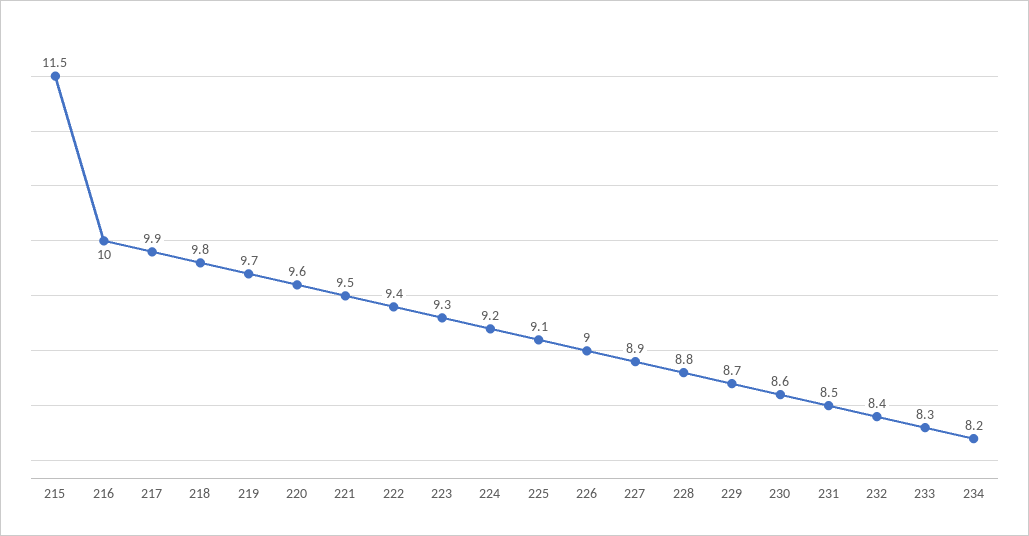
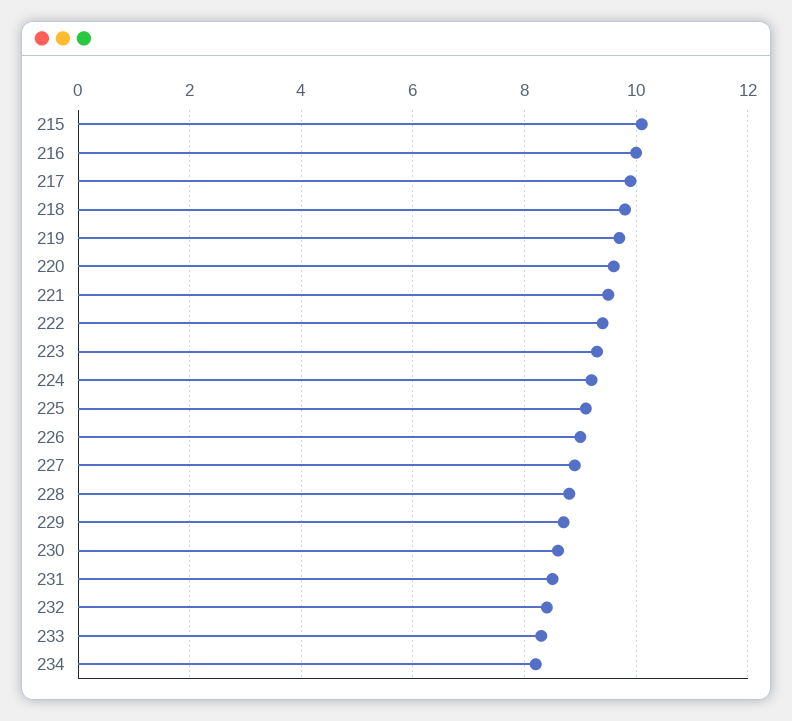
  {
-   "215": 11.5,
+   "215": 10,
    "216": 10,
    "217": 9.9,
    "218": 9.8,
    "219": 9.7,
    "220": 9.6,
    "221": 9.5,
    "222": 9.4,
    "223": 9.3,
    "224": 9.2,
    "225": 9.1,
    "226": 9,
    "227": 8.9,
    "228": 8.8,
    "229": 8.7,
    "230": 8.6,
    "231": 8.5,
    "232": 8.4,
    "233": 8.3,
    "234": 8.2
  }

